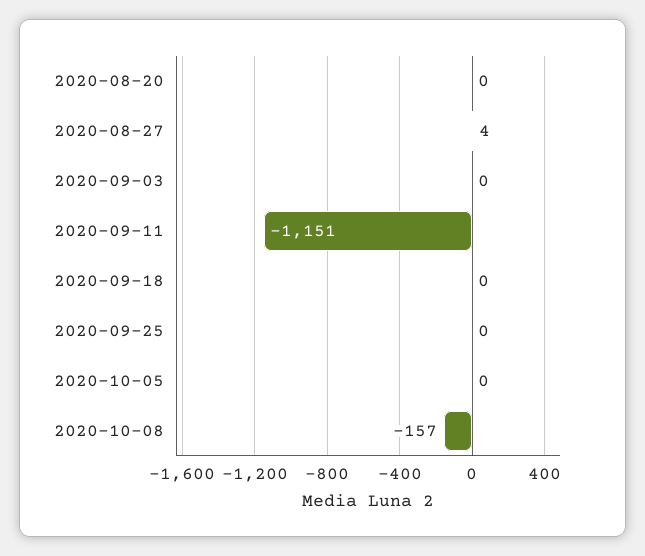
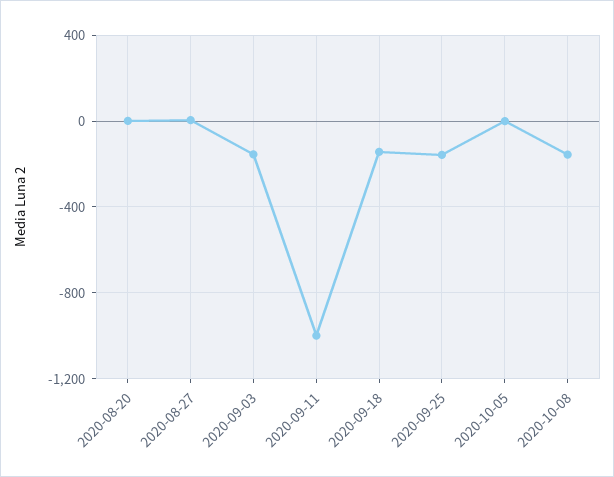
  {
    "2020-08-20": 0,
    "2020-08-27": 4,
-   "2020-09-03": 0,
+   "2020-09-03": -150,
-   "2020-09-11": -1151,
+   "2020-09-11": -1000,
-   "2020-09-18": 0,
+   "2020-09-18": -150,
-   "2020-09-25": 0,
+   "2020-09-25": -150,
    "2020-10-05": 0,
    "2020-10-08": -157
  }

